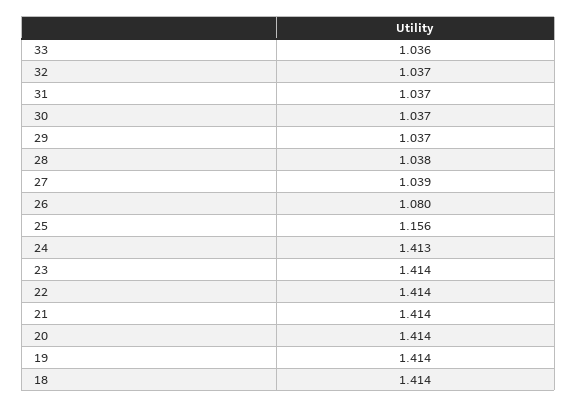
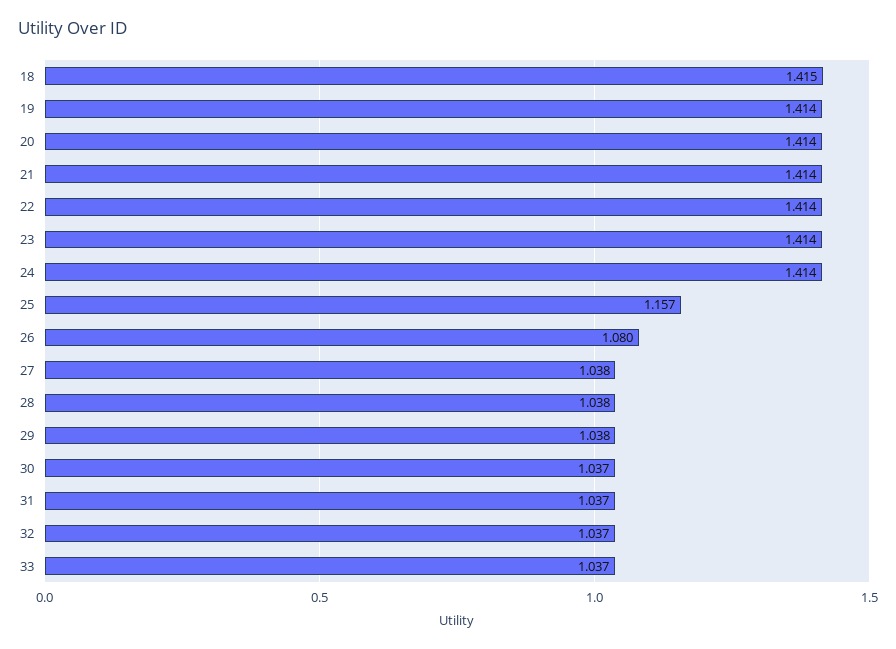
  {
-   "33": 1.036,
+   "33": 1.037,
    "32": 1.037,
    "31": 1.037,
    "30": 1.037,
-   "29": 1.037,
+   "29": 1.038,
    "28": 1.038,
-   "27": 1.039,
+   "27": 1.038,
    "26": 1.08,
-   "25": 1.156,
+   "25": 1.157,
-   "24": 1.413,
+   "24": 1.414,
    "23": 1.414,
    "22": 1.414,
    "21": 1.414,
    "20": 1.414,
    "19": 1.414,
-   "18": 1.414
+   "18": 1.415
  }

